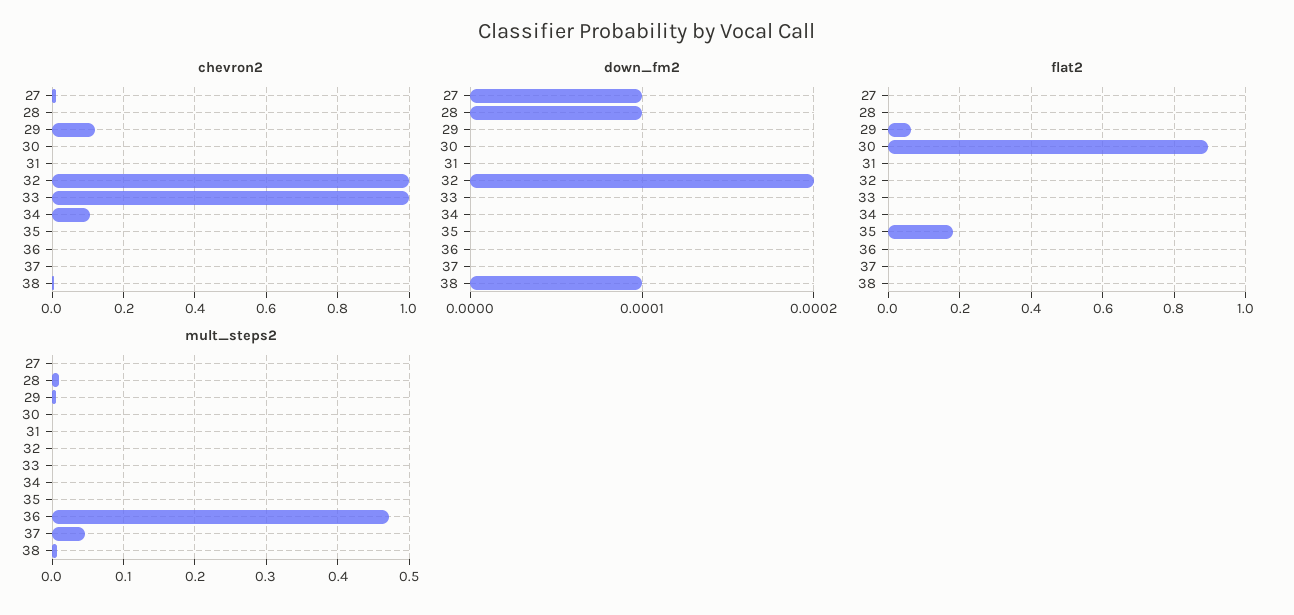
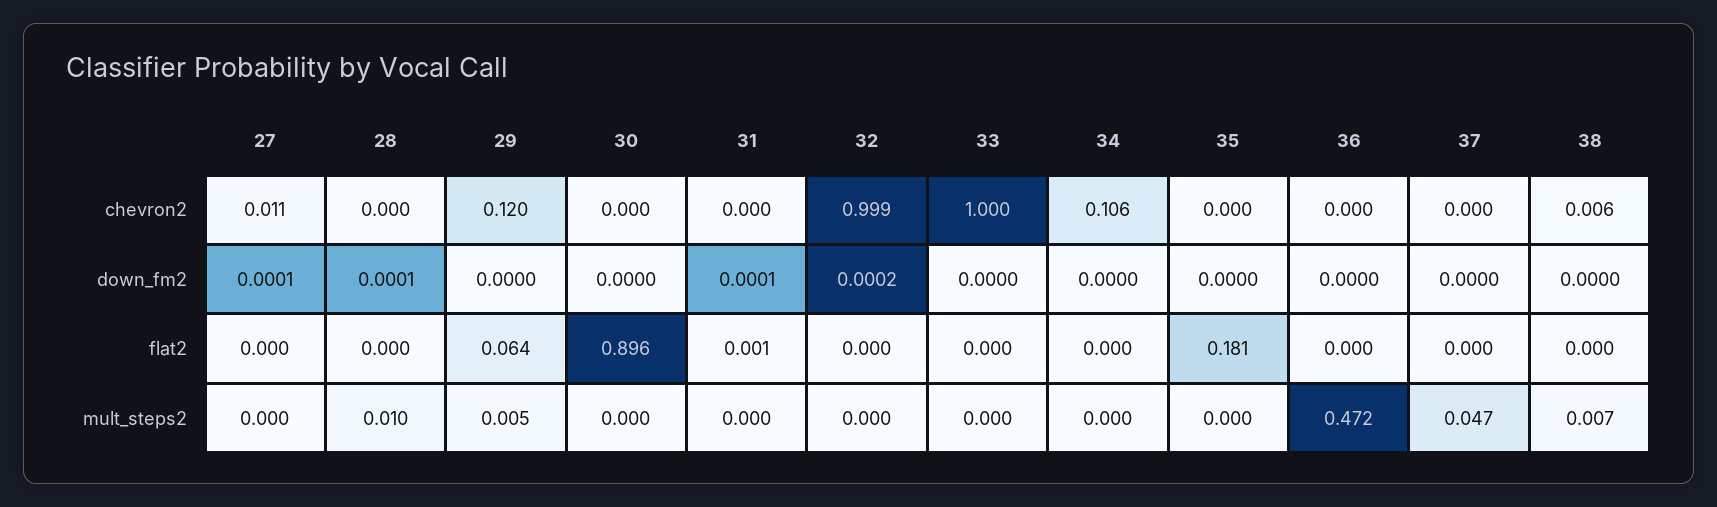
  {
    "chevron2": {
      "27": 0.011,
      "28": 0,
      "29": 0.12,
      "30": 0,
      "31": 0,
      "32": 0.999,
      "33": 1,
      "34": 0.106,
      "35": 0,
      "36": 0,
      "37": 0,
      "38": 0.006
    },
    "down_fm2": {
      "27": 0.0001,
      "28": 0.0001,
      "29": 0,
      "30": 0,
-     "31": 0,
+     "31": 0.0001,
      "32": 0.0002,
      "33": 0,
      "34": 0,
      "35": 0,
      "36": 0,
      "37": 0,
-     "38": 0.0001
+     "38": 0
    },
    "flat2": {
      "27": 0,
      "28": 0,
      "29": 0.064,
      "30": 0.896,
      "31": 0.001,
      "32": 0,
      "33": 0,
      "34": 0,
      "35": 0.181,
      "36": 0,
      "37": 0,
      "38": 0
    },
    "mult_steps2": {
      "27": 0,
      "28": 0.01,
      "29": 0.005,
      "30": 0,
      "31": 0,
      "32": 0,
      "33": 0,
      "34": 0,
      "35": 0,
      "36": 0.472,
      "37": 0.047,
      "38": 0.007
    }
  }

